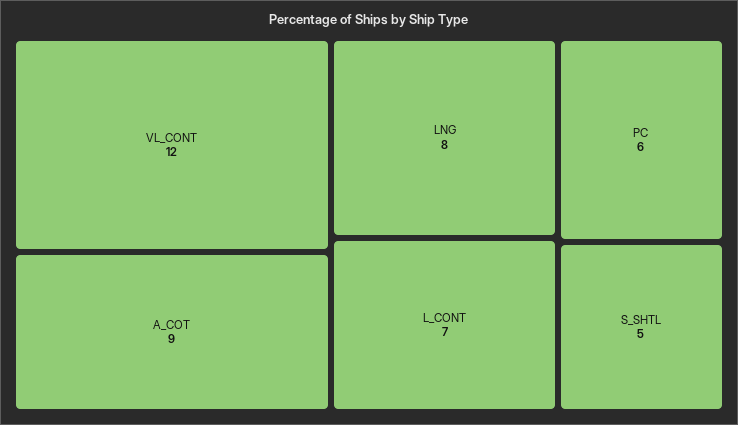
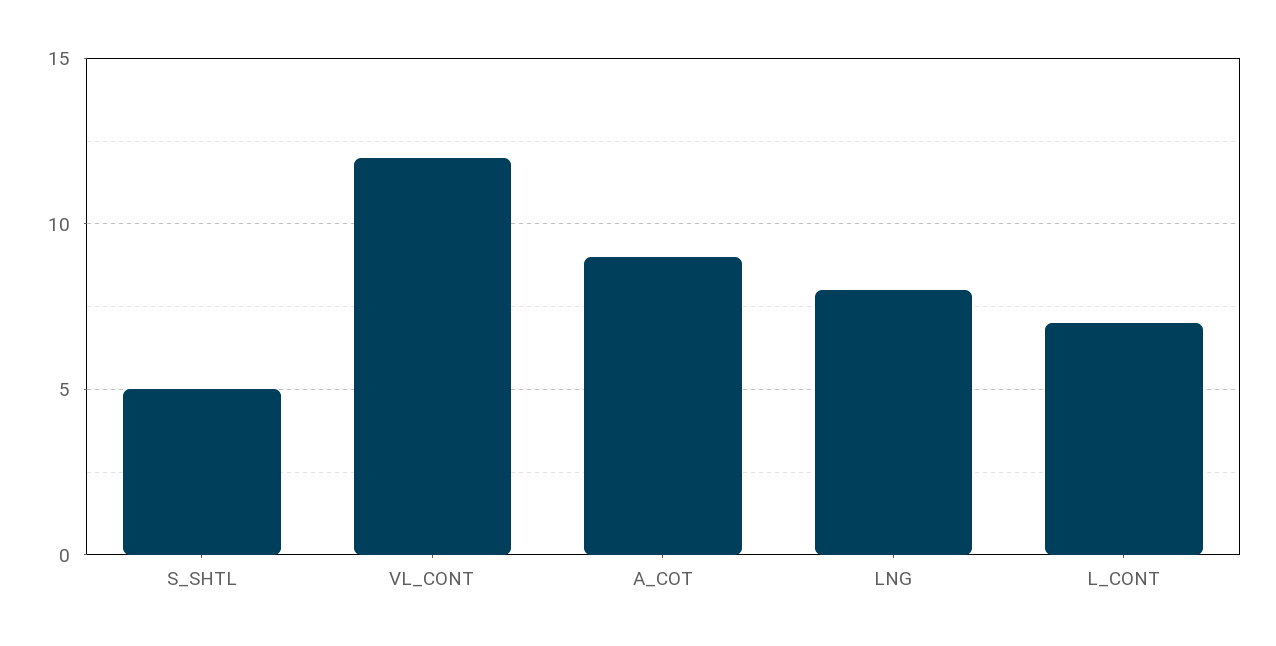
  {
    "VL_CONT": 12,
    "A_COT": 9,
    "LNG": 8,
    "L_CONT": 7,
-   "PC": 6,
    "S_SHTL": 5
  }

